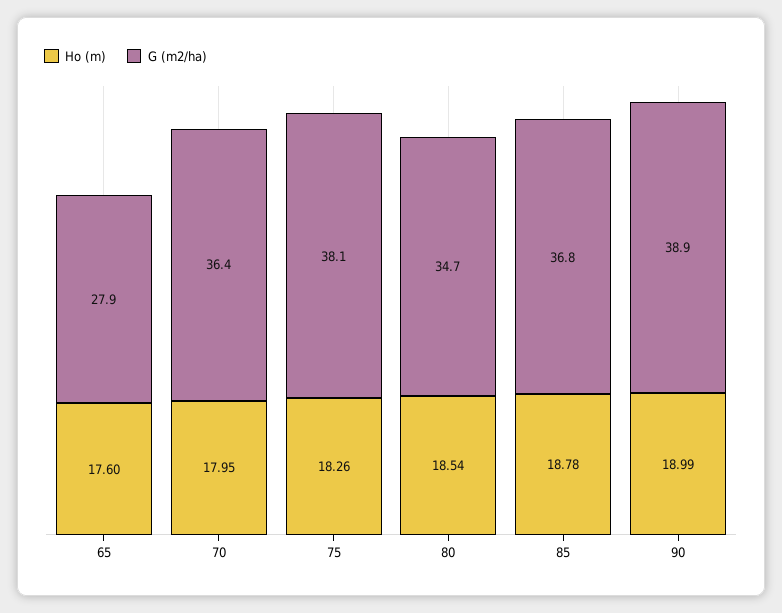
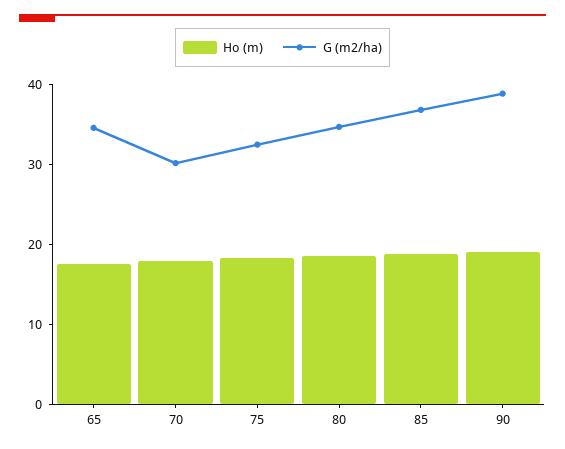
  {
    "Ho (m)": {
      "65": 17.6,
      "70": 17.95,
      "75": 18.26,
      "80": 18.54,
      "85": 18.78,
      "90": 18.99
    },
    "G (m2/ha)": {
-     "65": 27.9,
+     "65": 34,
-     "70": 36.4,
+     "70": 30,
-     "75": 38.1,
+     "75": 32,
      "80": 34.7,
      "85": 36.8,
      "90": 38.9
    }
  }

